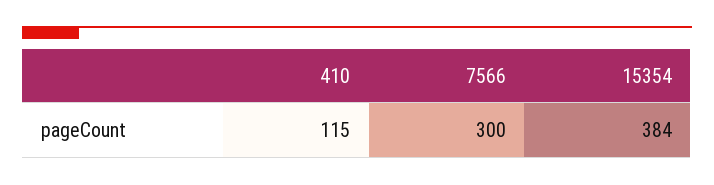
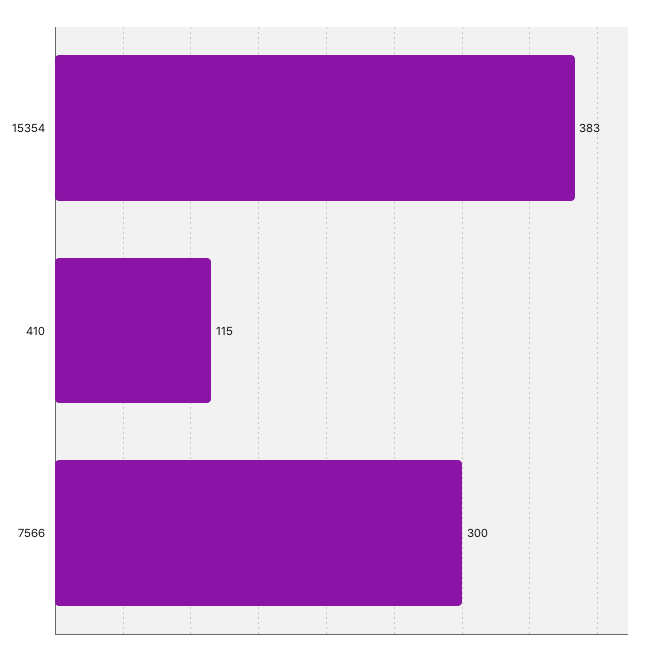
  {
    "410": 115,
    "7566": 300,
-   "15354": 384
+   "15354": 383
  }

